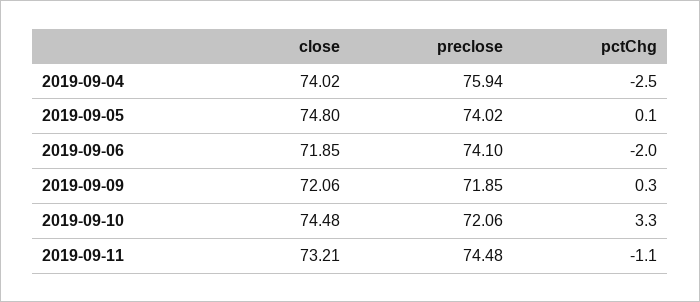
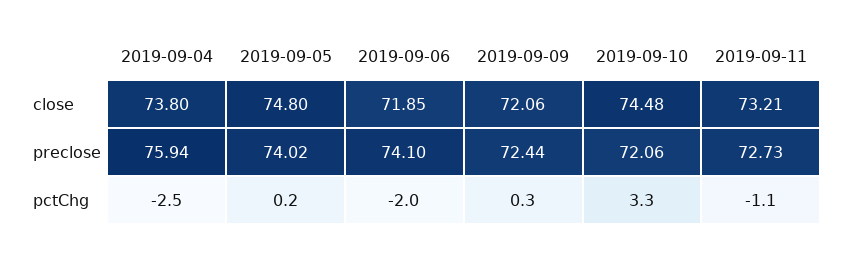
  {
    "close": {
-     "2019-09-04": 74.02,
+     "2019-09-04": 73.8,
      "2019-09-05": 74.8,
      "2019-09-06": 71.85,
      "2019-09-09": 72.06,
      "2019-09-10": 74.48,
      "2019-09-11": 73.21
    },
    "preclose": {
      "2019-09-04": 75.94,
      "2019-09-05": 74.02,
      "2019-09-06": 74.1,
-     "2019-09-09": 71.85,
+     "2019-09-09": 72.44,
      "2019-09-10": 72.06,
-     "2019-09-11": 74.48
+     "2019-09-11": 72.73
    },
    "pctChg": {
      "2019-09-04": -2.5,
-     "2019-09-05": 0.1,
+     "2019-09-05": 0.2,
      "2019-09-06": -2,
      "2019-09-09": 0.3,
      "2019-09-10": 3.3,
      "2019-09-11": -1.1
    }
  }

